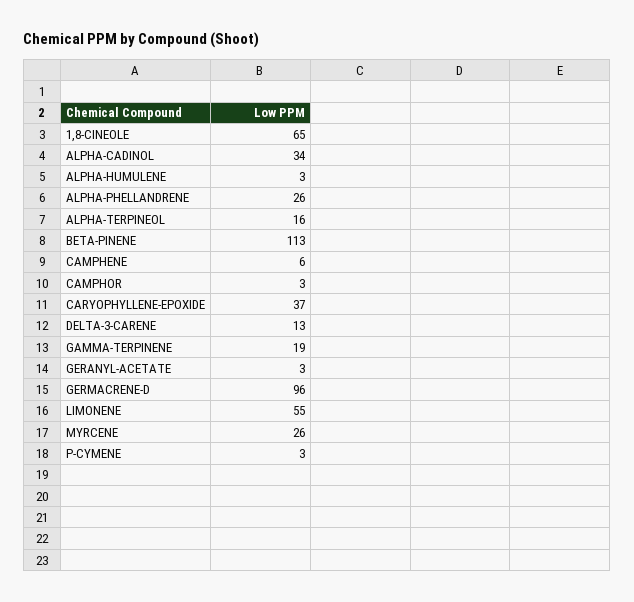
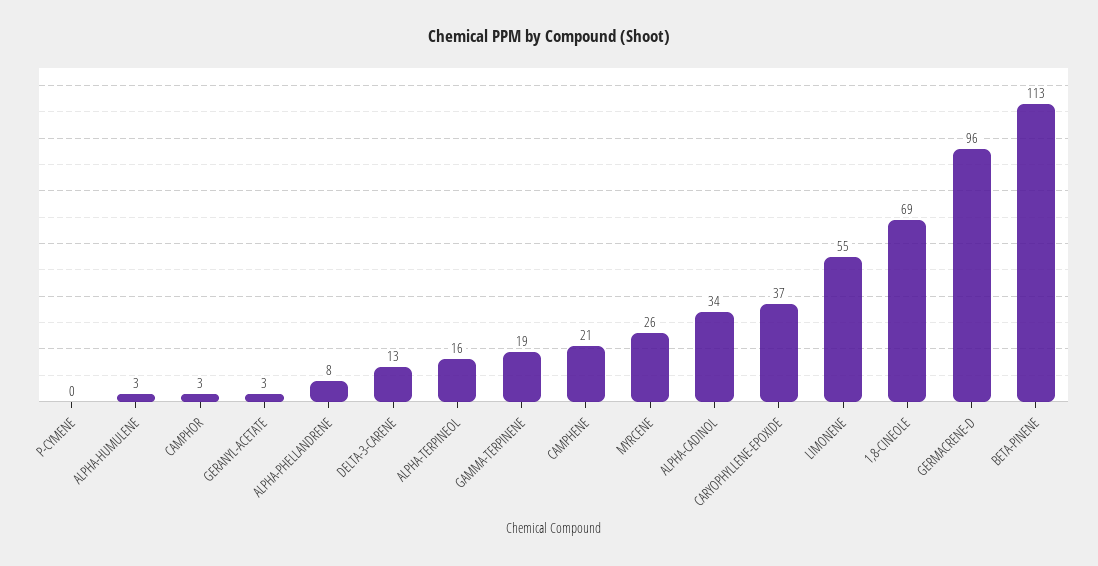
  {
-   "1,8-CINEOLE": 65,
+   "1,8-CINEOLE": 69,
    "ALPHA-CADINOL": 34,
    "ALPHA-HUMULENE": 3,
-   "ALPHA-PHELLANDRENE": 26,
+   "ALPHA-PHELLANDRENE": 8,
    "ALPHA-TERPINEOL": 16,
    "BETA-PINENE": 113,
-   "CAMPHENE": 6,
+   "CAMPHENE": 21,
    "CAMPHOR": 3,
    "CARYOPHYLLENE-EPOXIDE": 37,
    "DELTA-3-CARENE": 13,
    "GAMMA-TERPINENE": 19,
    "GERANYL-ACETATE": 3,
    "GERMACRENE-D": 96,
    "LIMONENE": 55,
    "MYRCENE": 26,
-   "P-CYMENE": 3
+   "P-CYMENE": 0
  }

